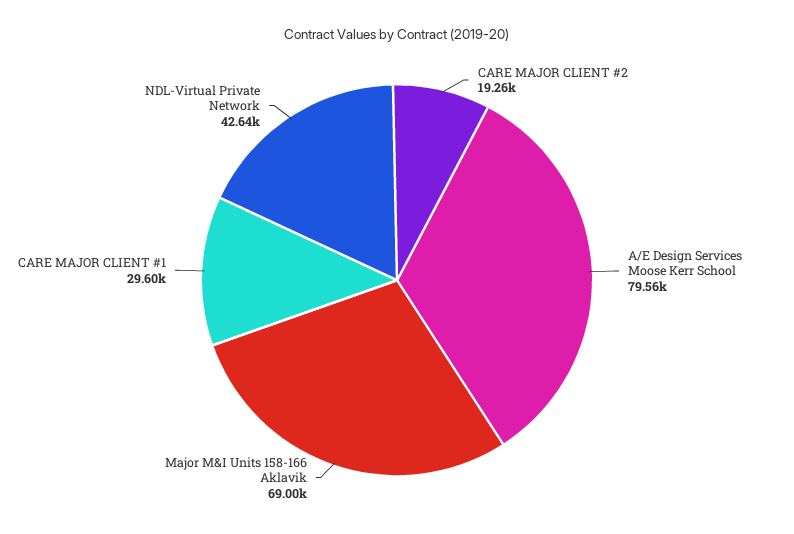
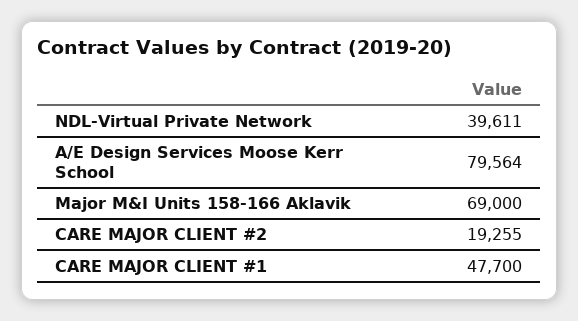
  {
    "CARE MAJOR CLIENT #2": 19255,
    "A/E Design Services Moose Kerr School": 79564,
    "Major M&I Units 158-166 Aklavik": 69000,
-   "CARE MAJOR CLIENT #1": 29600,
+   "CARE MAJOR CLIENT #1": 47700,
-   "NDL-Virtual Private Network": 42640
+   "NDL-Virtual Private Network": 39611
  }

